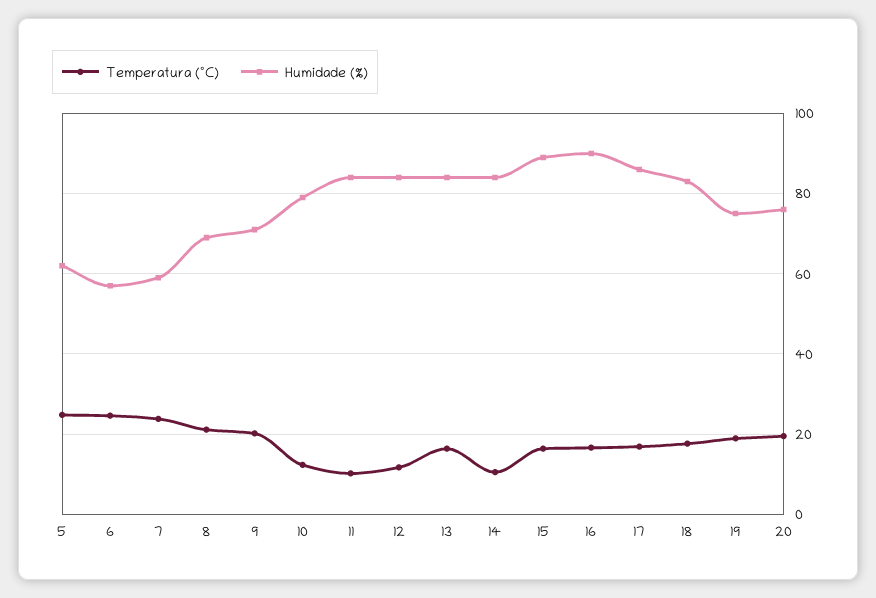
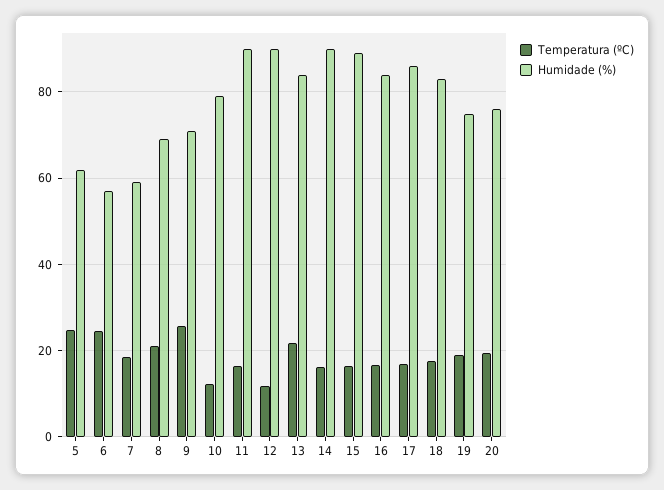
  {
    "Temperatura (ºC)": {
      "5": 24,
      "6": 24,
-     "7": 24,
+     "7": 18,
      "8": 22,
-     "9": 20,
+     "9": 26,
      "10": 12,
-     "11": 10,
+     "11": 16,
      "12": 12,
-     "13": 16,
+     "13": 22,
-     "14": 10,
+     "14": 16,
      "15": 16,
      "16": 16,
      "17": 16,
      "18": 18,
      "19": 18,
      "20": 20
    },
    "Humidade (%)": {
      "5": 62,
      "6": 58,
      "7": 60,
      "8": 70,
      "9": 72,
      "10": 80,
-     "11": 84,
+     "11": 90,
-     "12": 84,
+     "12": 90,
      "13": 84,
-     "14": 84,
+     "14": 90,
      "15": 90,
-     "16": 90,
+     "16": 84,
      "17": 86,
      "18": 84,
      "19": 76,
      "20": 76
    }
  }

